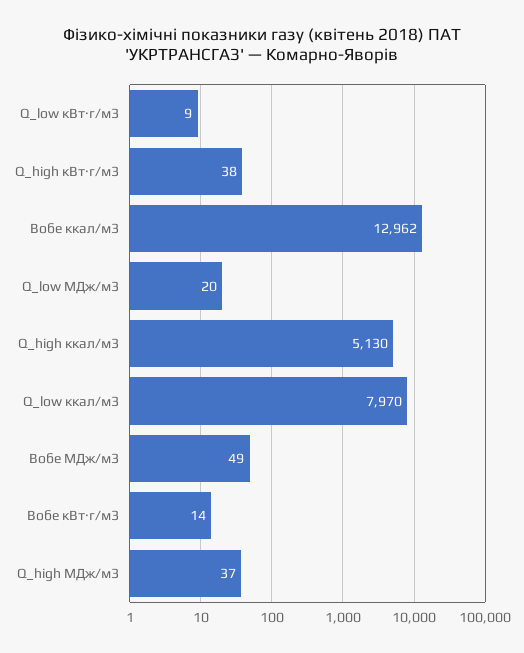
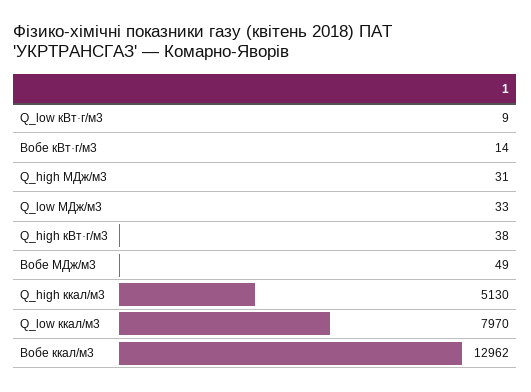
  {
    "Q_low кВт·г/м3": 9,
    "Q_high кВт·г/м3": 38,
    "Вобе ккал/м3": 12962,
-   "Q_low МДж/м3": 20,
+   "Q_low МДж/м3": 33,
    "Q_high ккал/м3": 5130,
    "Q_low ккал/м3": 7970,
    "Вобе МДж/м3": 49,
    "Вобе кВт·г/м3": 14,
-   "Q_high МДж/м3": 37
+   "Q_high МДж/м3": 31
  }

